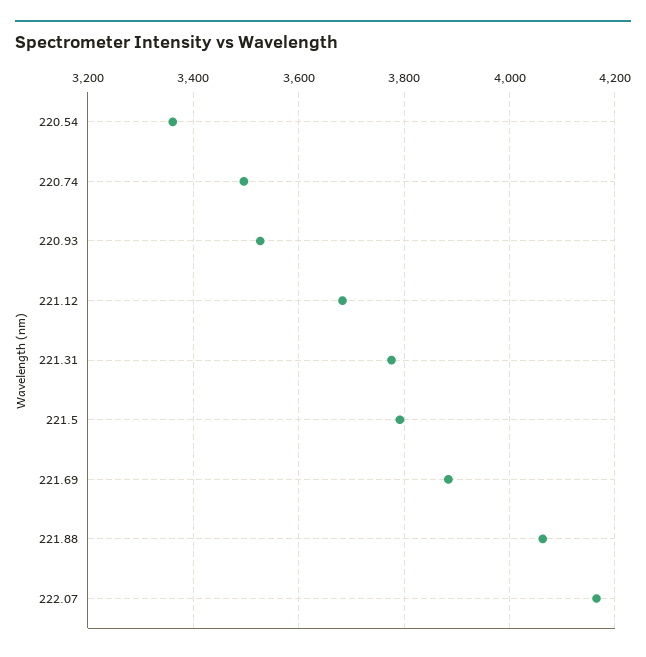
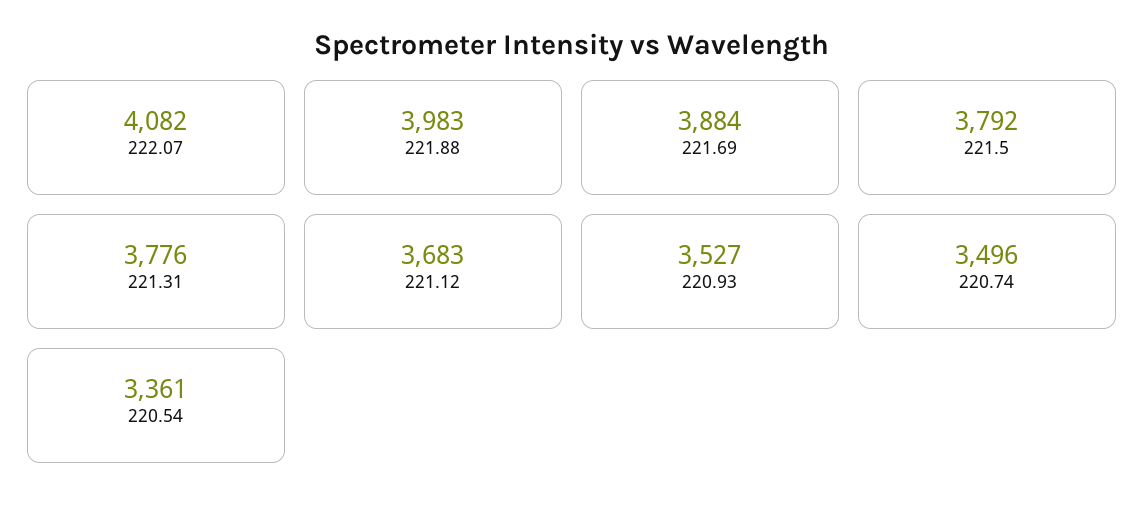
  {
    "220.54": 3361,
    "220.74": 3496,
    "220.93": 3527,
    "221.12": 3683,
    "221.31": 3776,
    "221.5": 3792,
    "221.69": 3884,
-   "221.88": 4060,
+   "221.88": 3983,
-   "222.07": 4160
+   "222.07": 4082
  }

